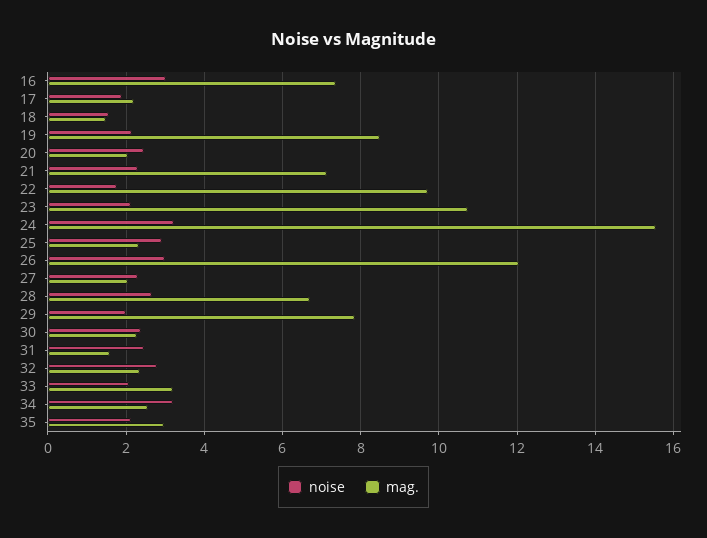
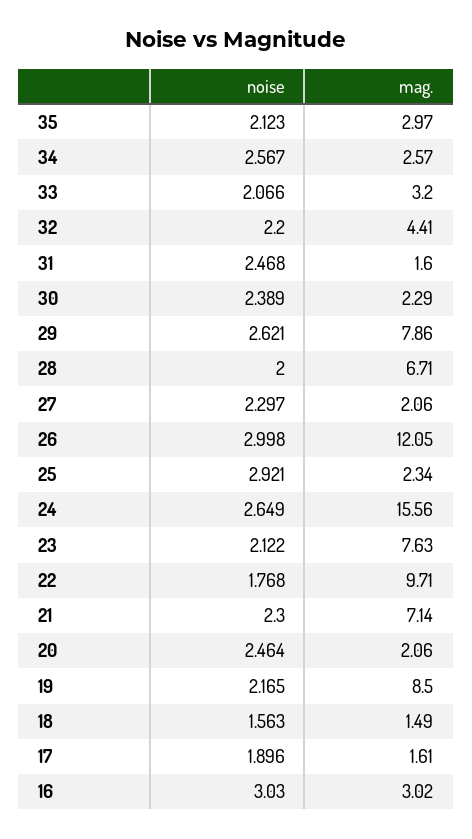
  {
    "noise": {
      "16": 3.03,
      "17": 1.896,
      "18": 1.563,
      "19": 2.165,
      "20": 2.464,
      "21": 2.3,
      "22": 1.768,
      "23": 2.122,
-     "24": 3.2,
+     "24": 2.649,
      "25": 2.921,
      "26": 2.998,
      "27": 2.297,
-     "28": 2.6,
+     "28": 2,
-     "29": 2,
+     "29": 2.621,
      "30": 2.389,
      "31": 2.468,
-     "32": 2.8,
+     "32": 2.2,
      "33": 2.066,
-     "34": 3.2,
+     "34": 2.567,
      "35": 2.123
    },
    "mag.": {
-     "16": 7.4,
+     "16": 3.02,
-     "17": 2.2,
+     "17": 1.61,
      "18": 1.49,
      "19": 8.5,
      "20": 2.06,
      "21": 7.14,
      "22": 9.71,
-     "23": 10.8,
+     "23": 7.63,
      "24": 15.56,
      "25": 2.34,
      "26": 12.05,
      "27": 2.06,
      "28": 6.71,
      "29": 7.86,
      "30": 2.29,
      "31": 1.6,
-     "32": 2.4,
+     "32": 4.41,
      "33": 3.2,
      "34": 2.57,
      "35": 2.97
    }
  }

